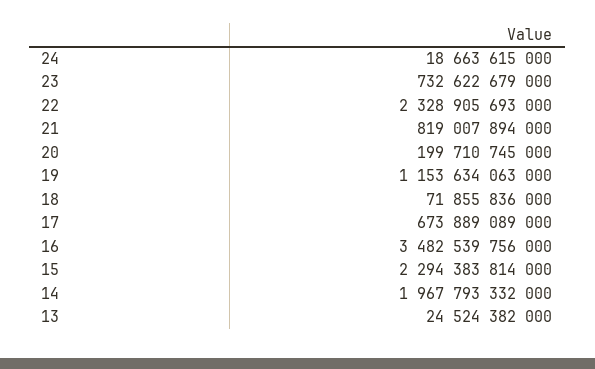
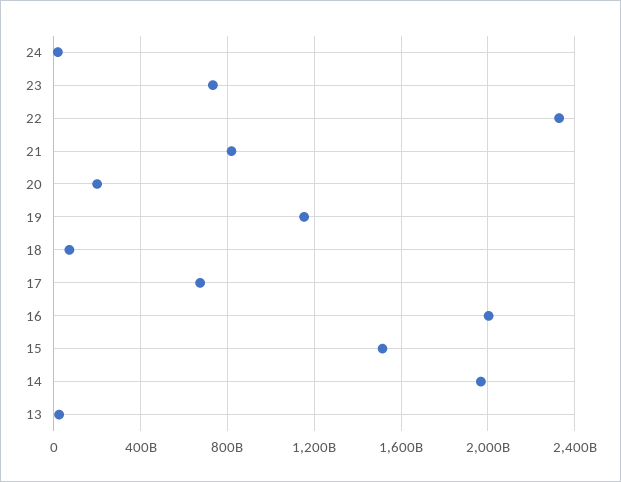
  {
    "24": 18663615000,
    "23": 732622679000,
    "22": 2328905693000,
    "21": 819007894000,
    "20": 199710745000,
    "19": 1153634063000,
    "18": 71855836000,
    "17": 673889089000,
-   "16": 3482539756000,
+   "16": 2000000000000,
-   "15": 2294383814000,
+   "15": 1500000000000,
    "14": 1967793332000,
    "13": 24524382000
  }

